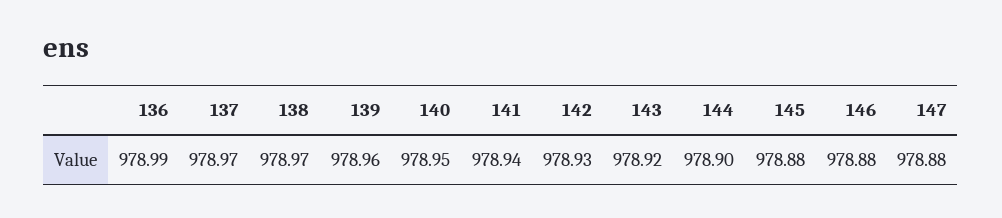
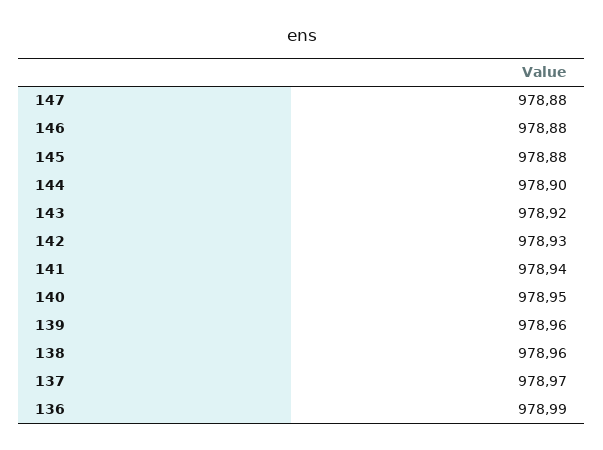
  {
    "136": 978.99,
    "137": 978.97,
-   "138": 978.97,
+   "138": 978.96,
    "139": 978.96,
    "140": 978.95,
    "141": 978.94,
    "142": 978.93,
    "143": 978.92,
    "144": 978.9,
    "145": 978.88,
    "146": 978.88,
    "147": 978.88
  }

